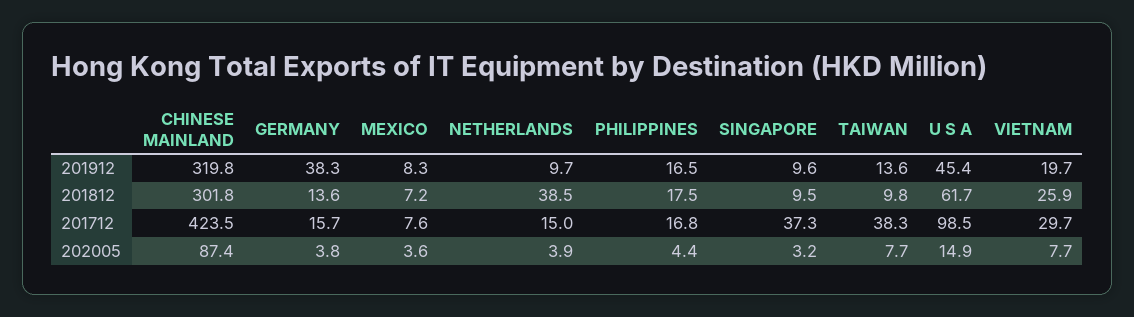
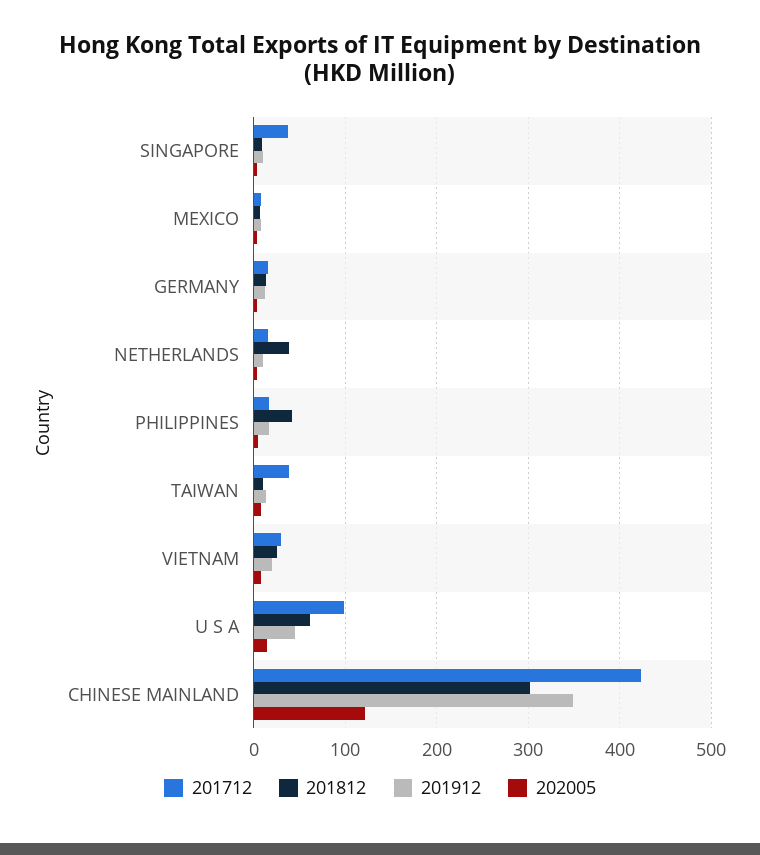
  {
    "201912": {
-     "CHINESE MAINLAND": 319.8,
+     "CHINESE MAINLAND": 350,
-     "GERMANY": 38.3,
+     "GERMANY": 10,
      "MEXICO": 8.3,
      "NETHERLANDS": 9.7,
      "PHILIPPINES": 16.5,
      "SINGAPORE": 9.6,
      "TAIWAN": 13.6,
      "U S A": 45.4,
      "VIETNAM": 19.7
    },
    "201812": {
      "CHINESE MAINLAND": 301.8,
      "GERMANY": 13.6,
      "MEXICO": 7.2,
      "NETHERLANDS": 38.5,
-     "PHILIPPINES": 17.5,
+     "PHILIPPINES": 40,
      "SINGAPORE": 9.5,
      "TAIWAN": 9.8,
      "U S A": 61.7,
      "VIETNAM": 25.9
    },
    "201712": {
      "CHINESE MAINLAND": 423.5,
      "GERMANY": 15.7,
      "MEXICO": 7.6,
      "NETHERLANDS": 15,
      "PHILIPPINES": 16.8,
      "SINGAPORE": 37.3,
      "TAIWAN": 38.3,
      "U S A": 98.5,
      "VIETNAM": 29.7
    },
    "202005": {
-     "CHINESE MAINLAND": 87.4,
+     "CHINESE MAINLAND": 120,
      "GERMANY": 3.8,
      "MEXICO": 3.6,
      "NETHERLANDS": 3.9,
      "PHILIPPINES": 4.4,
      "SINGAPORE": 3.2,
      "TAIWAN": 7.7,
      "U S A": 14.9,
      "VIETNAM": 7.7
    }
  }

